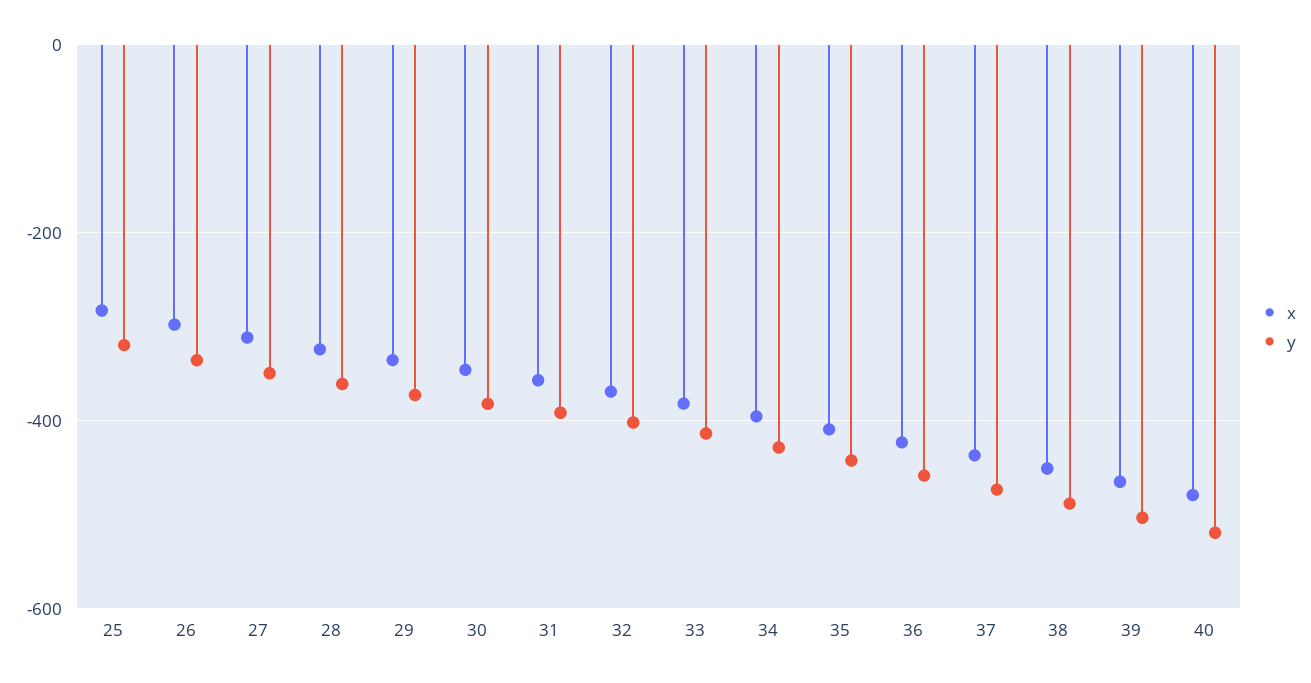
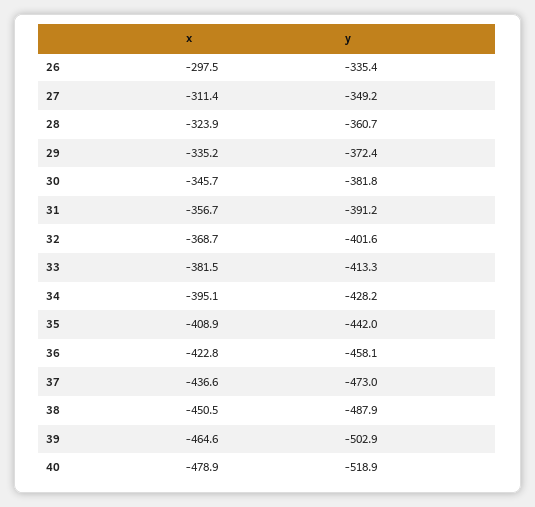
  {
    "x": {
-     "25": -280,
      "26": -297.5,
      "27": -311.4,
      "28": -323.9,
      "29": -335.2,
      "30": -345.7,
      "31": -356.7,
      "32": -368.7,
      "33": -381.5,
      "34": -395.1,
      "35": -408.9,
      "36": -422.8,
      "37": -436.6,
      "38": -450.5,
      "39": -464.6,
      "40": -478.9
    },
    "y": {
-     "25": -320,
      "26": -335.4,
      "27": -349.2,
      "28": -360.7,
      "29": -372.4,
      "30": -381.8,
      "31": -391.2,
      "32": -401.6,
      "33": -413.3,
      "34": -428.2,
      "35": -442,
      "36": -458.1,
      "37": -473,
      "38": -487.9,
      "39": -502.9,
      "40": -518.9
    }
  }

